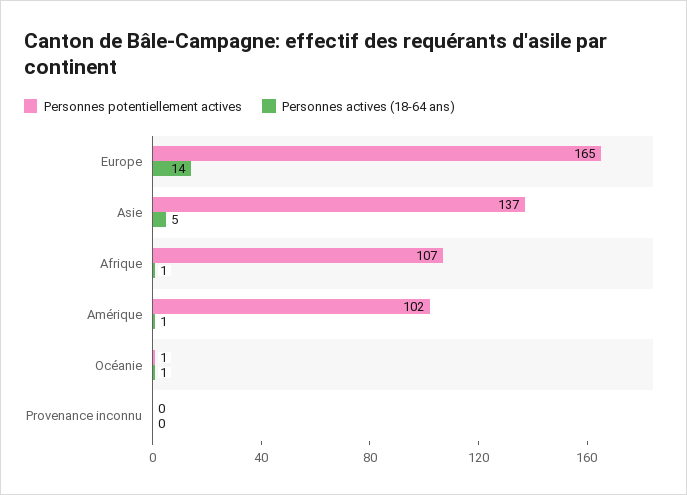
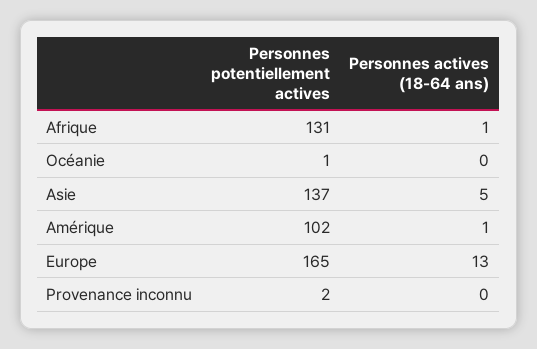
  {
    "Personnes potentiellement actives": {
      "Europe": 165,
      "Asie": 137,
-     "Afrique": 107,
+     "Afrique": 131,
      "Amérique": 102,
      "Océanie": 1,
-     "Provenance inconnu": 0
+     "Provenance inconnu": 2
    },
    "Personnes actives (18-64 ans)": {
-     "Europe": 14,
+     "Europe": 13,
      "Asie": 5,
      "Afrique": 1,
      "Amérique": 1,
-     "Océanie": 1,
+     "Océanie": 0,
      "Provenance inconnu": 0
    }
  }

